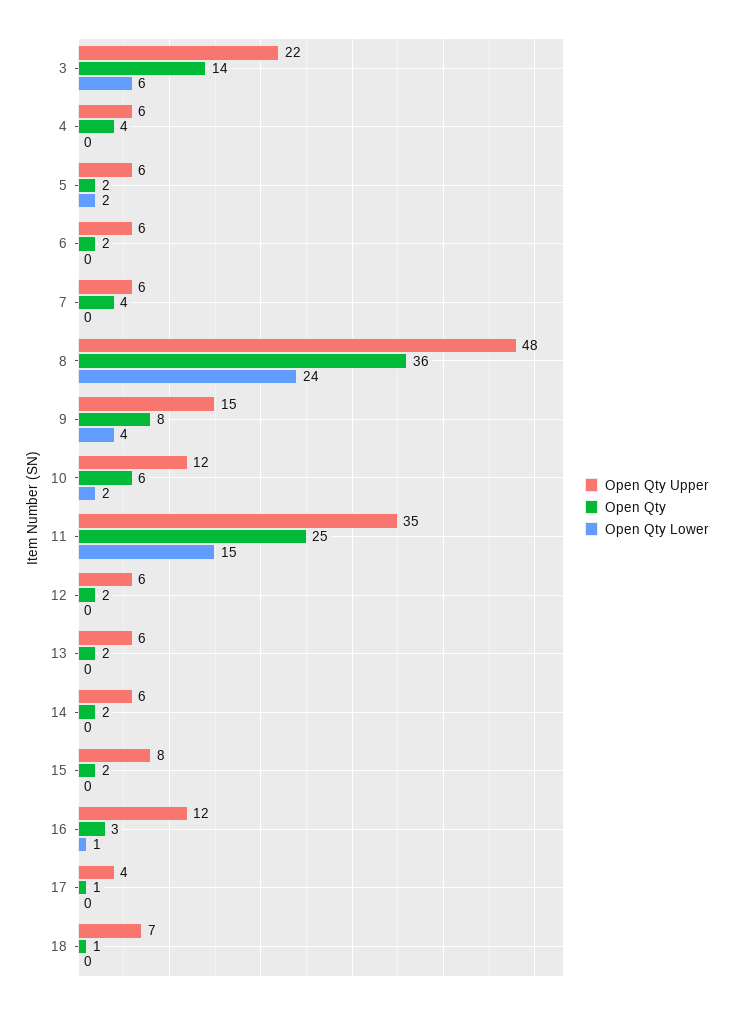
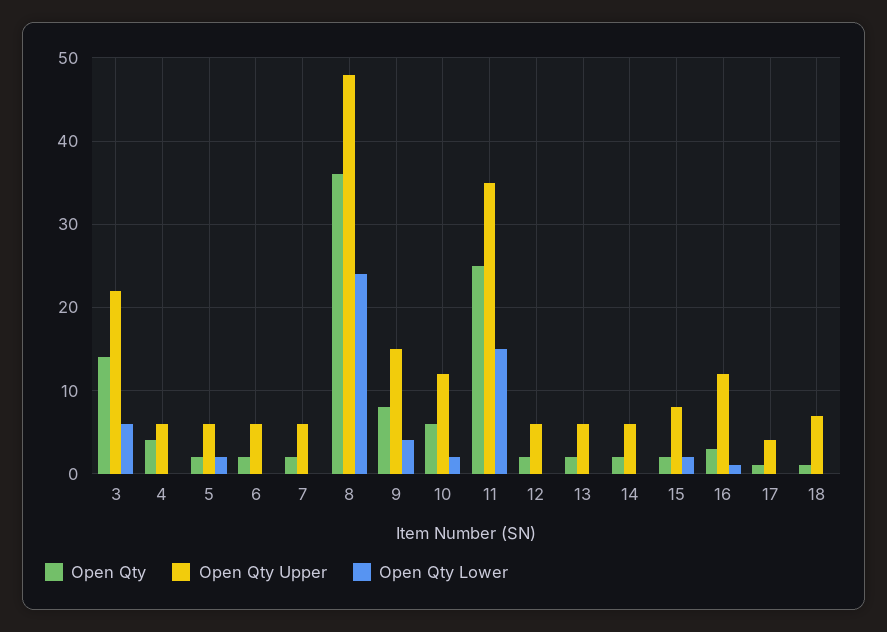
  {
    "Open Qty Upper": {
      "3": 22,
      "4": 6,
      "5": 6,
      "6": 6,
      "7": 6,
      "8": 48,
      "9": 15,
      "10": 12,
      "11": 35,
      "12": 6,
      "13": 6,
      "14": 6,
      "15": 8,
      "16": 12,
      "17": 4,
      "18": 7
    },
    "Open Qty": {
      "3": 14,
      "4": 4,
      "5": 2,
      "6": 2,
-     "7": 4,
+     "7": 2,
      "8": 36,
      "9": 8,
      "10": 6,
      "11": 25,
      "12": 2,
      "13": 2,
      "14": 2,
      "15": 2,
      "16": 3,
      "17": 1,
      "18": 1
    },
    "Open Qty Lower": {
      "3": 6,
      "4": 0,
      "5": 2,
      "6": 0,
      "7": 0,
      "8": 24,
      "9": 4,
      "10": 2,
      "11": 15,
      "12": 0,
      "13": 0,
      "14": 0,
-     "15": 0,
+     "15": 2,
      "16": 1,
      "17": 0,
      "18": 0
    }
  }

